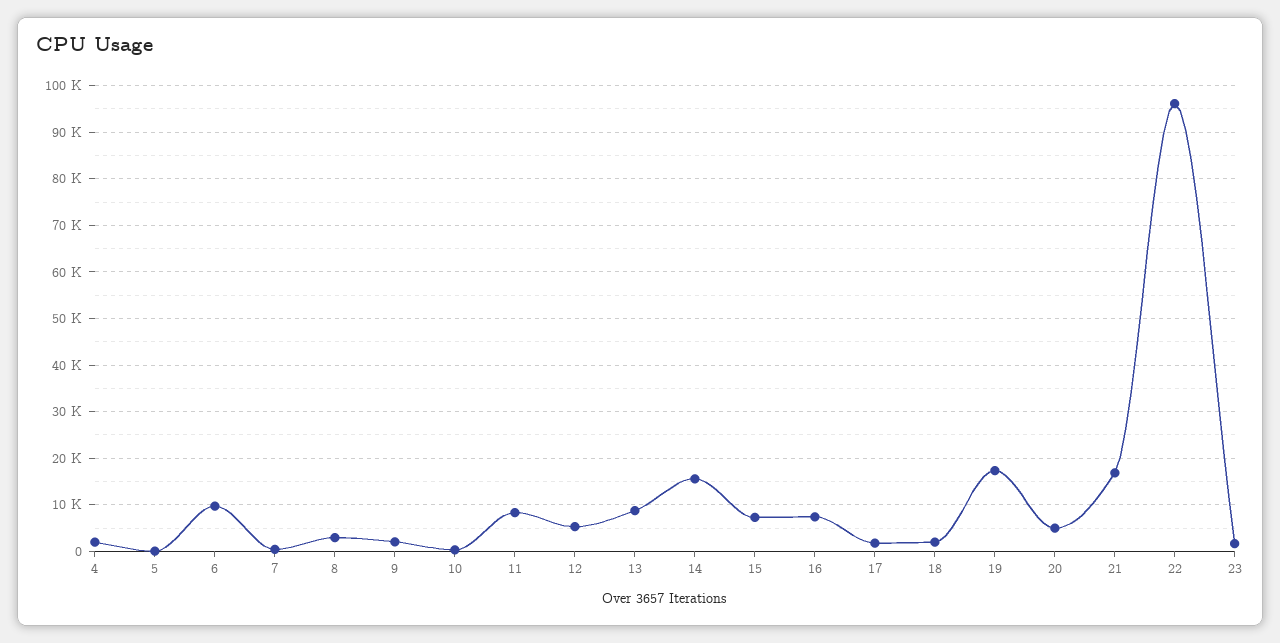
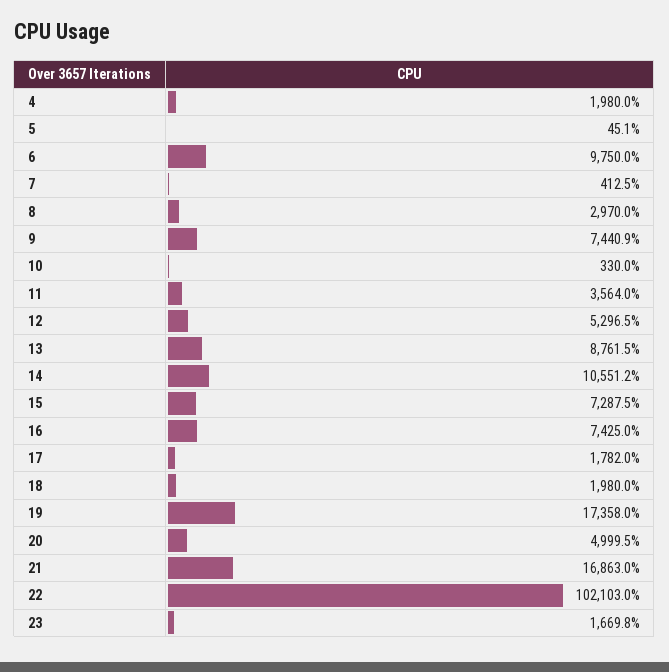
  {
    "4": 1980,
    "5": 45.1,
    "6": 9750,
    "7": 412.5,
    "8": 2970,
-   "9": 2000,
+   "9": 7440.9,
    "10": 330,
-   "11": 8000,
+   "11": 3564,
    "12": 5296.5,
    "13": 8761.5,
-   "14": 16000,
+   "14": 10551.2,
    "15": 7287.5,
    "16": 7425,
    "17": 1782,
    "18": 1980,
    "19": 17358,
    "20": 4999.5,
    "21": 16863,
-   "22": 96000,
+   "22": 102103,
    "23": 1669.8
  }

